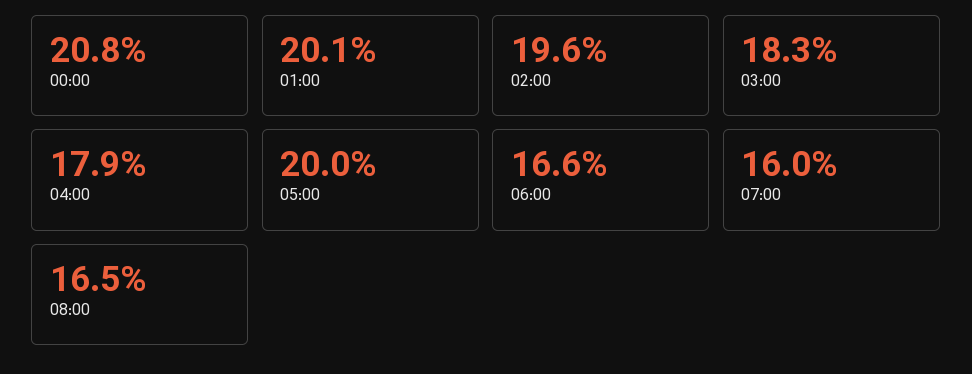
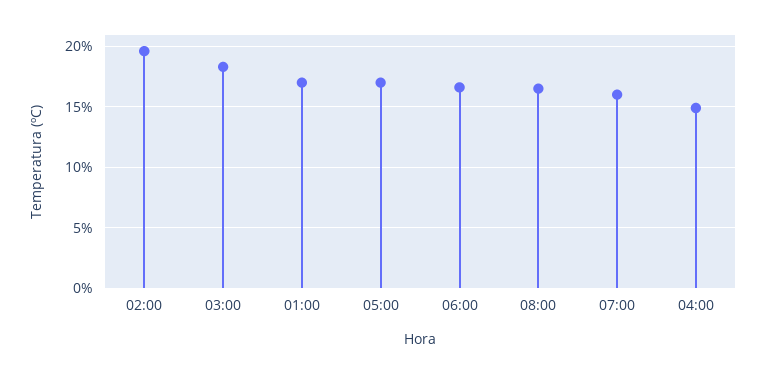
  {
-   "00:00": 20.8,
-   "01:00": 20.1,
+   "01:00": 17,
    "02:00": 19.6,
    "03:00": 18.3,
-   "04:00": 17.9,
+   "04:00": 15,
-   "05:00": 20,
+   "05:00": 17,
    "06:00": 16.6,
    "07:00": 16,
    "08:00": 16.5
  }

